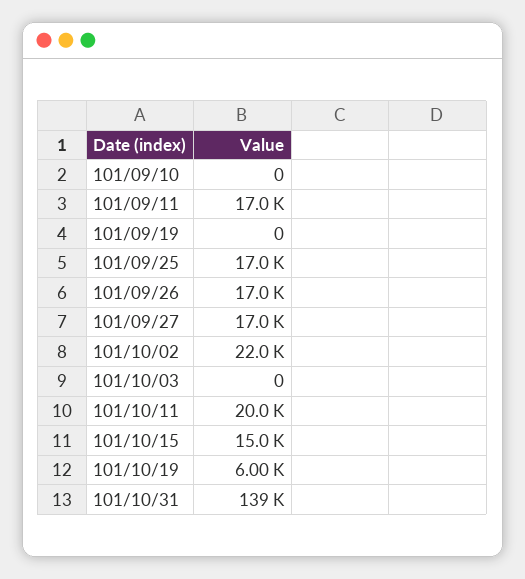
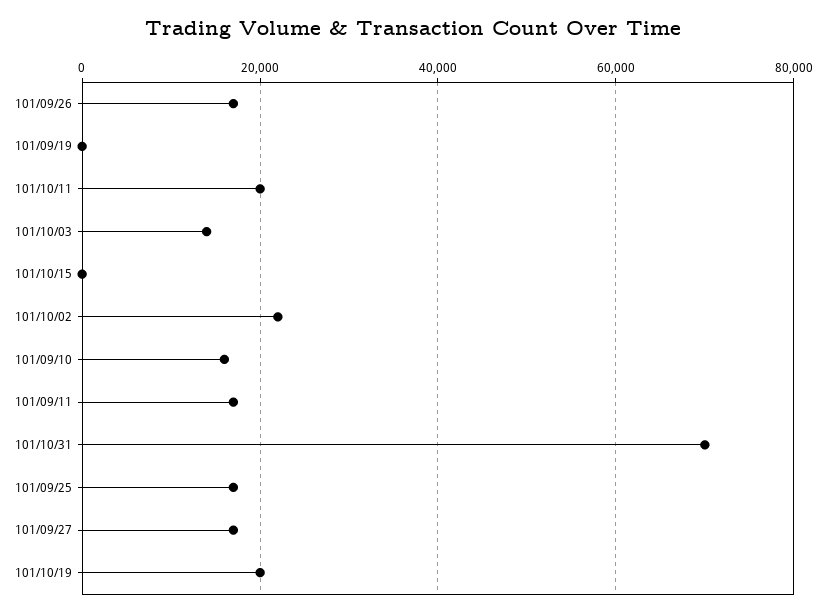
  {
-   "101/09/10": 0,
+   "101/09/10": 16000,
    "101/09/11": 17000,
    "101/09/19": 0,
    "101/09/25": 17000,
    "101/09/26": 17000,
    "101/09/27": 17000,
    "101/10/02": 22000,
-   "101/10/03": 0,
+   "101/10/03": 14000,
    "101/10/11": 20000,
-   "101/10/15": 15000,
+   "101/10/15": 0,
-   "101/10/19": 6000,
+   "101/10/19": 20000,
-   "101/10/31": 139000
+   "101/10/31": 70000
  }

